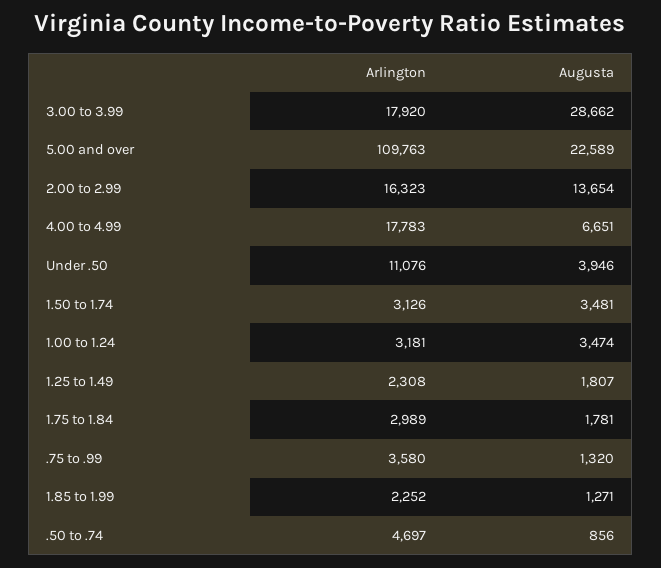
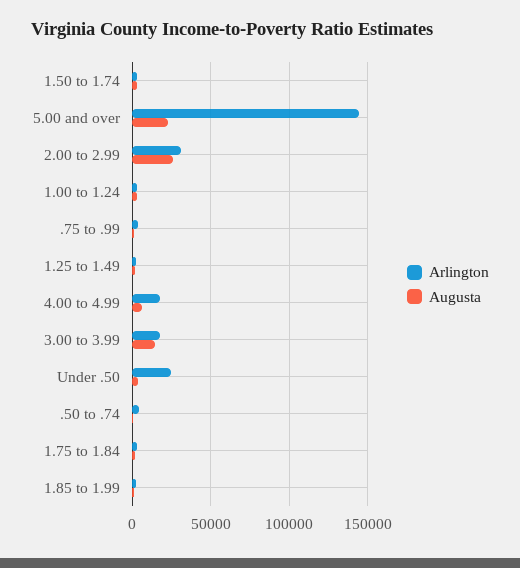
  {
    "Arlington": {
      "3.00 to 3.99": 17920,
-     "5.00 and over": 109763,
+     "5.00 and over": 145000,
-     "2.00 to 2.99": 16323,
+     "2.00 to 2.99": 30000,
      "4.00 to 4.99": 17783,
-     "Under .50": 11076,
+     "Under .50": 25000,
      "1.50 to 1.74": 3126,
      "1.00 to 1.24": 3181,
      "1.25 to 1.49": 2308,
      "1.75 to 1.84": 2989,
      ".75 to .99": 3580,
      "1.85 to 1.99": 2252,
      ".50 to .74": 4697
    },
    "Augusta": {
-     "3.00 to 3.99": 28662,
+     "3.00 to 3.99": 15000,
      "5.00 and over": 22589,
-     "2.00 to 2.99": 13654,
+     "2.00 to 2.99": 25000,
      "4.00 to 4.99": 6651,
      "Under .50": 3946,
      "1.50 to 1.74": 3481,
      "1.00 to 1.24": 3474,
      "1.25 to 1.49": 1807,
      "1.75 to 1.84": 1781,
      ".75 to .99": 1320,
      "1.85 to 1.99": 1271,
      ".50 to .74": 856
    }
  }

